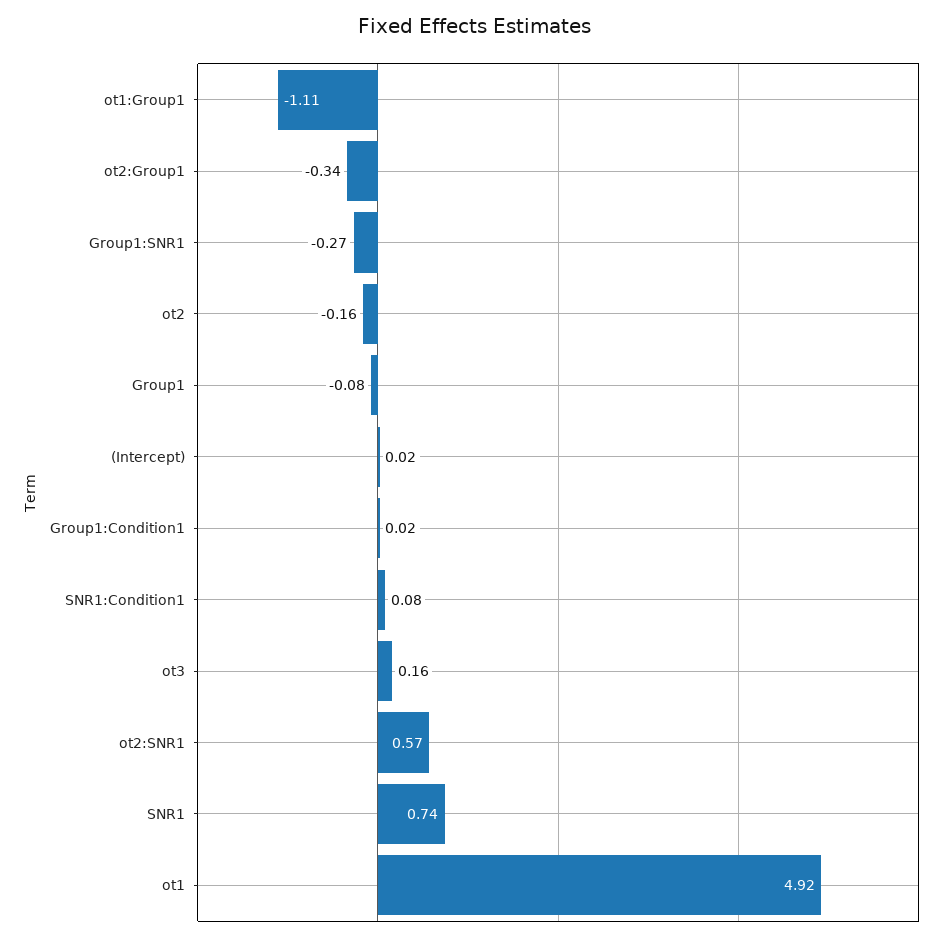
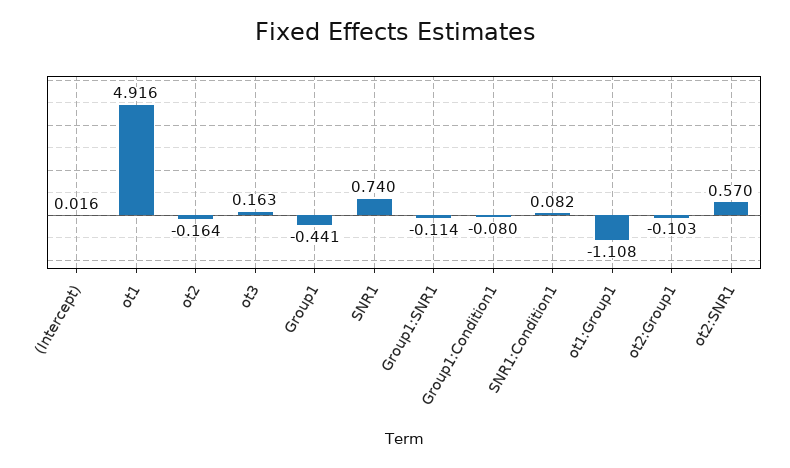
  {
    "ot1:Group1": -1.108,
-   "ot2:Group1": -0.34,
+   "ot2:Group1": -0.103,
-   "Group1:SNR1": -0.27,
+   "Group1:SNR1": -0.114,
    "ot2": -0.164,
-   "Group1": -0.08,
+   "Group1": -0.441,
    "(Intercept)": 0.016,
-   "Group1:Condition1": 0.02,
+   "Group1:Condition1": -0.08,
    "SNR1:Condition1": 0.082,
    "ot3": 0.163,
    "ot2:SNR1": 0.57,
    "SNR1": 0.74,
    "ot1": 4.916
  }

